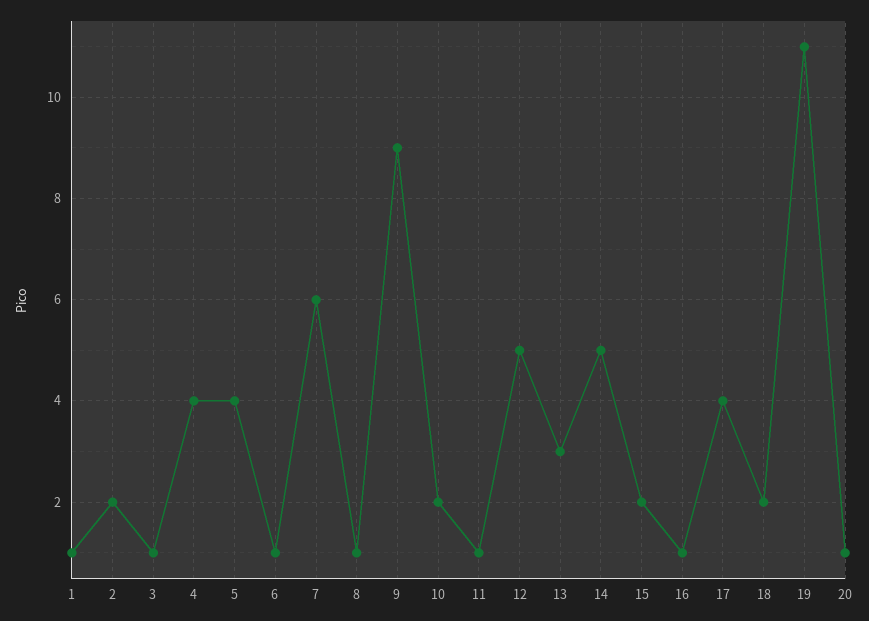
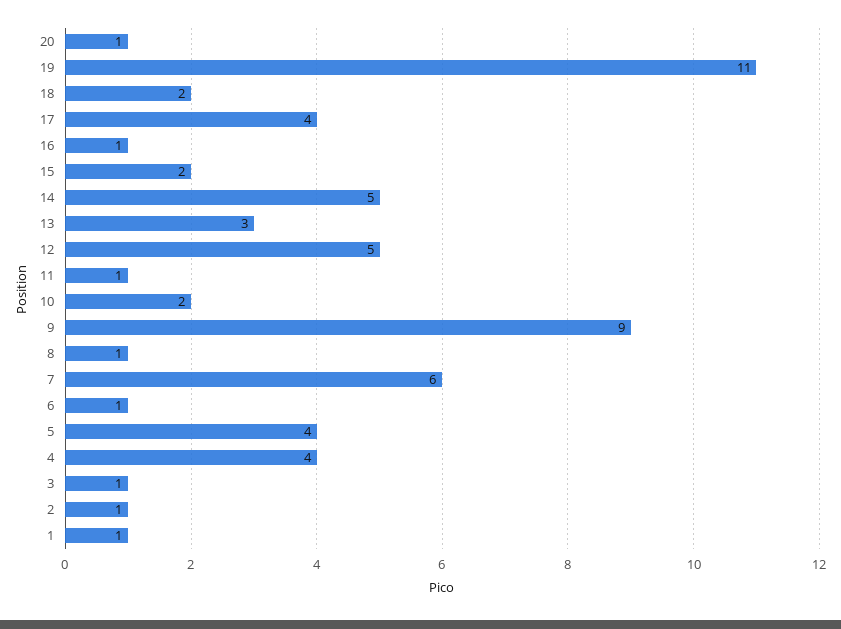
  {
    "1": 1,
-   "2": 2,
+   "2": 1,
    "3": 1,
    "4": 4,
    "5": 4,
    "6": 1,
    "7": 6,
    "8": 1,
    "9": 9,
    "10": 2,
    "11": 1,
    "12": 5,
    "13": 3,
    "14": 5,
    "15": 2,
    "16": 1,
    "17": 4,
    "18": 2,
    "19": 11,
    "20": 1
  }

